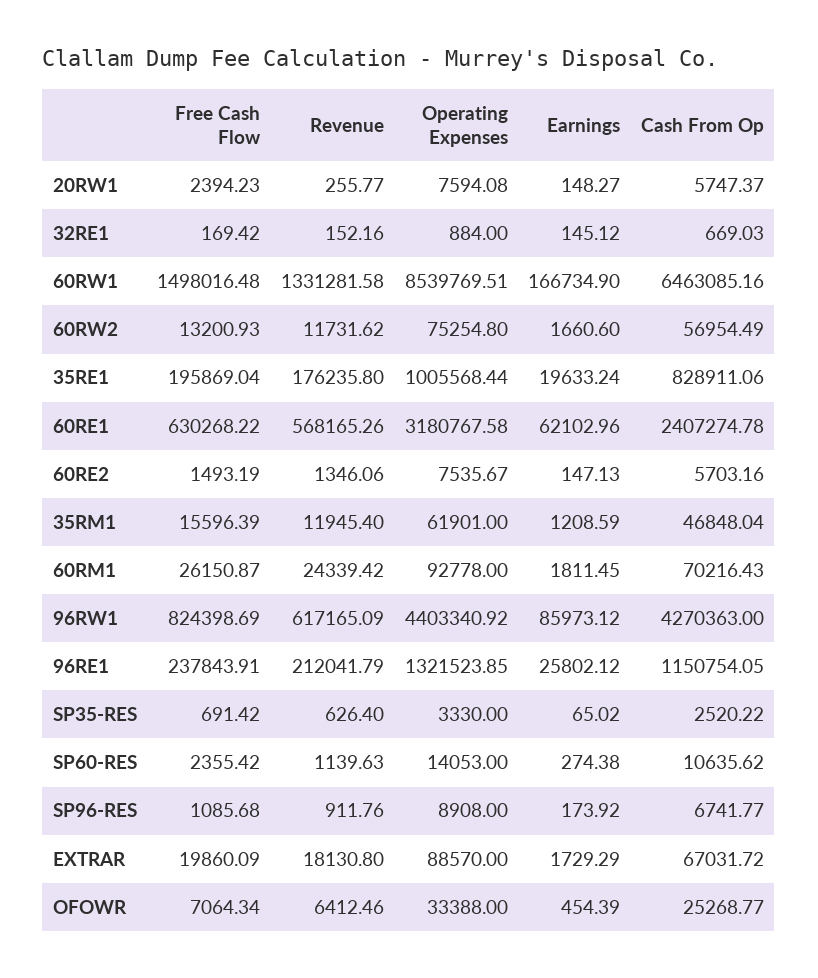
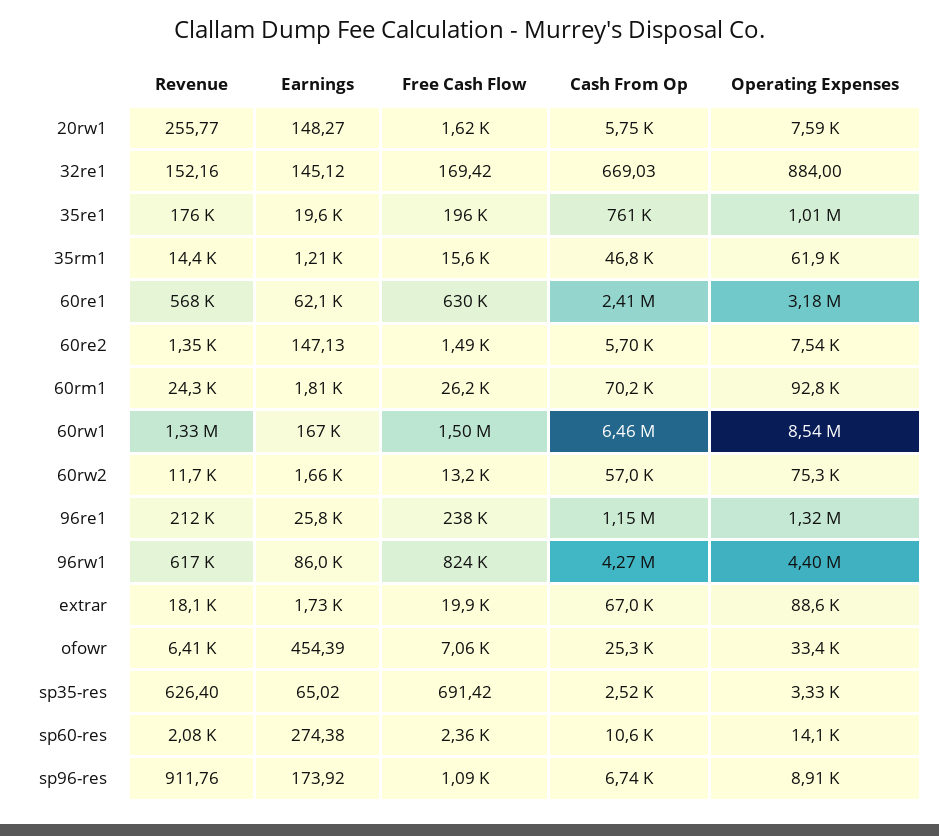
  {
    "Free Cash Flow": {
-     "20RW1": 2394.23,
+     "20RW1": 1620,
      "32RE1": 169.42,
      "60RW1": 1498016.48,
      "60RW2": 13200.93,
      "35RE1": 195869.04,
      "60RE1": 630268.22,
      "60RE2": 1493.19,
      "35RM1": 15596.39,
      "60RM1": 26150.87,
      "96RW1": 824398.69,
      "96RE1": 237843.91,
      "SP35-RES": 691.42,
      "SP60-RES": 2355.42,
      "SP96-RES": 1085.68,
      "EXTRAR": 19860.09,
      "OFOWR": 7064.34
    },
    "Revenue": {
      "20RW1": 255.77,
      "32RE1": 152.16,
      "60RW1": 1331281.58,
      "60RW2": 11731.62,
      "35RE1": 176235.8,
      "60RE1": 568165.26,
      "60RE2": 1346.06,
-     "35RM1": 11945.4,
+     "35RM1": 14400,
      "60RM1": 24339.42,
      "96RW1": 617165.09,
      "96RE1": 212041.79,
      "SP35-RES": 626.4,
-     "SP60-RES": 1139.63,
+     "SP60-RES": 2080,
      "SP96-RES": 911.76,
      "EXTRAR": 18130.8,
      "OFOWR": 6412.46
    },
    "Operating Expenses": {
      "20RW1": 7594.08,
      "32RE1": 884,
      "60RW1": 8539769.51,
      "60RW2": 75254.8,
      "35RE1": 1005568.44,
      "60RE1": 3180767.58,
      "60RE2": 7535.67,
      "35RM1": 61901,
      "60RM1": 92778,
      "96RW1": 4403340.92,
      "96RE1": 1321523.85,
      "SP35-RES": 3330,
      "SP60-RES": 14053,
      "SP96-RES": 8908,
      "EXTRAR": 88570,
      "OFOWR": 33388
    },
    "Earnings": {
      "20RW1": 148.27,
      "32RE1": 145.12,
      "60RW1": 166734.9,
      "60RW2": 1660.6,
      "35RE1": 19633.24,
      "60RE1": 62102.96,
      "60RE2": 147.13,
      "35RM1": 1208.59,
      "60RM1": 1811.45,
      "96RW1": 85973.12,
      "96RE1": 25802.12,
      "SP35-RES": 65.02,
      "SP60-RES": 274.38,
      "SP96-RES": 173.92,
      "EXTRAR": 1729.29,
      "OFOWR": 454.39
    },
    "Cash From Op": {
      "20RW1": 5747.37,
      "32RE1": 669.03,
      "60RW1": 6463085.16,
      "60RW2": 56954.49,
-     "35RE1": 828911.06,
+     "35RE1": 761000,
      "60RE1": 2407274.78,
      "60RE2": 5703.16,
      "35RM1": 46848.04,
      "60RM1": 70216.43,
      "96RW1": 4270363,
      "96RE1": 1150754.05,
      "SP35-RES": 2520.22,
      "SP60-RES": 10635.62,
      "SP96-RES": 6741.77,
      "EXTRAR": 67031.72,
      "OFOWR": 25268.77
    }
  }

